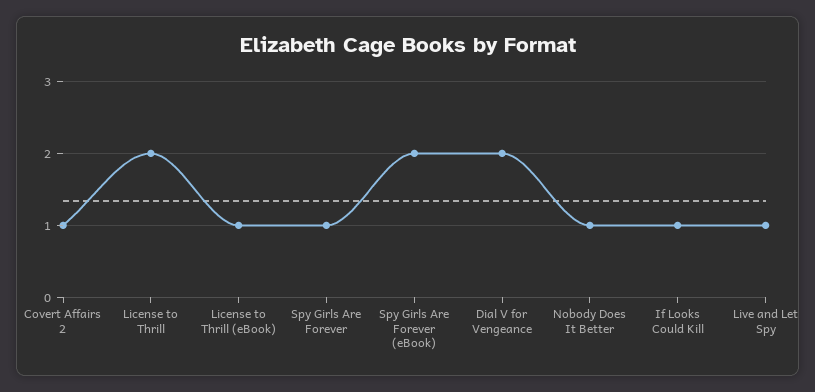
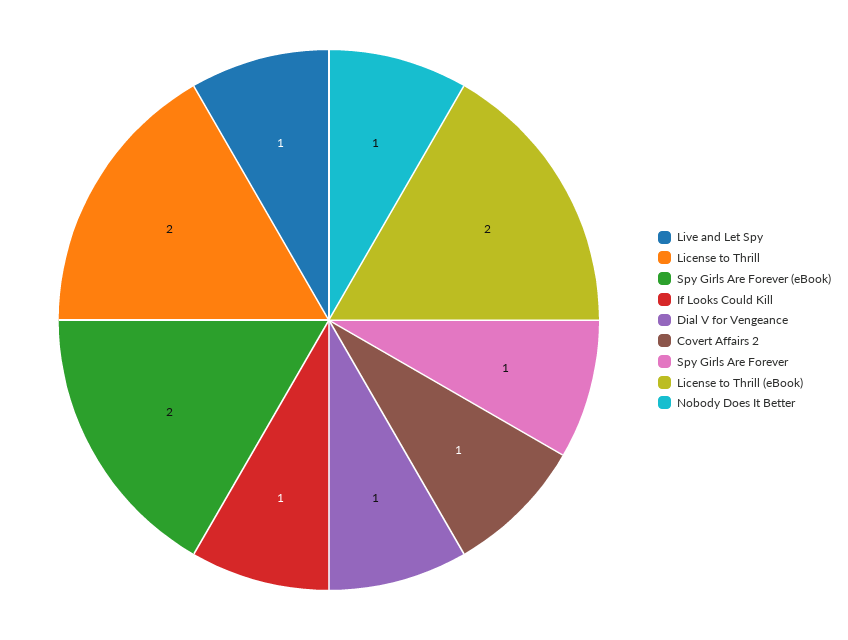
  {
    "Covert Affairs 2": 1,
    "License to Thrill": 2,
-   "License to Thrill (eBook)": 1,
+   "License to Thrill (eBook)": 2,
    "Spy Girls Are Forever": 1,
    "Spy Girls Are Forever (eBook)": 2,
-   "Dial V for Vengeance": 2,
+   "Dial V for Vengeance": 1,
    "Nobody Does It Better": 1,
    "If Looks Could Kill": 1,
    "Live and Let Spy": 1
  }

